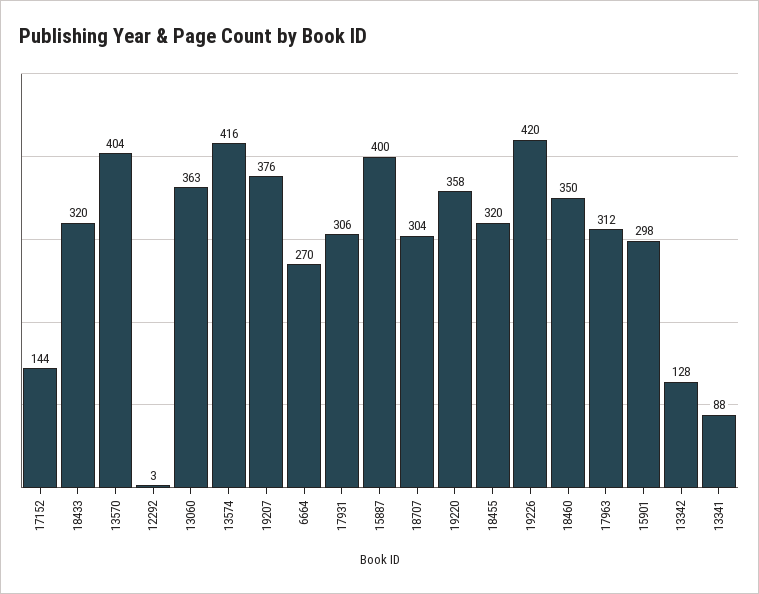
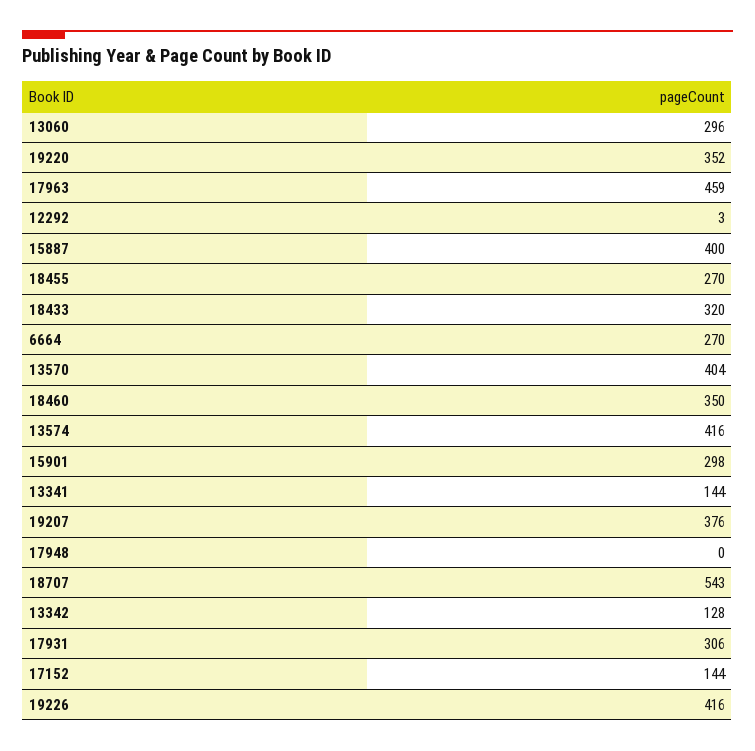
  {
    "17152": 144,
    "18433": 320,
    "13570": 404,
    "12292": 3,
-   "13060": 363,
+   "13060": 296,
    "13574": 416,
    "19207": 376,
    "6664": 270,
    "17931": 306,
    "15887": 400,
-   "18707": 304,
+   "18707": 543,
-   "19220": 358,
+   "19220": 352,
-   "18455": 320,
+   "18455": 270,
-   "19226": 420,
+   "19226": 416,
    "18460": 350,
-   "17963": 312,
+   "17963": 459,
    "15901": 298,
    "13342": 128,
-   "13341": 88
+   "13341": 144,
+   "17948": 0
  }

